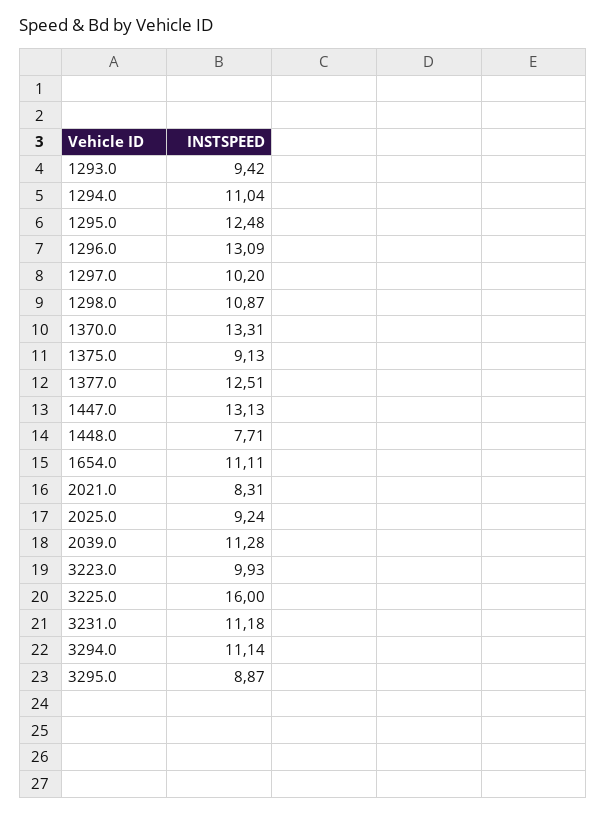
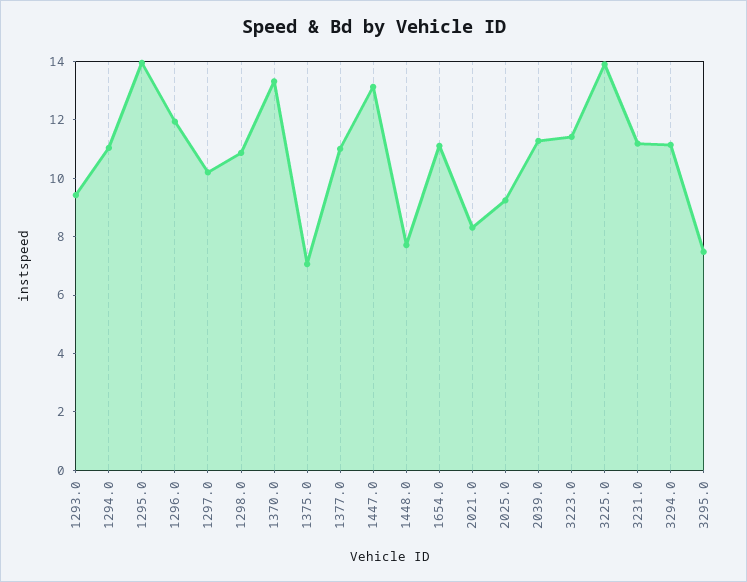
  {
    "1293.0": 9.42,
    "1294.0": 11.04,
-   "1295.0": 12.48,
+   "1295.0": 14,
-   "1296.0": 13.09,
+   "1296.0": 12,
    "1297.0": 10.2,
    "1298.0": 10.87,
    "1370.0": 13.31,
-   "1375.0": 9.13,
+   "1375.0": 7,
-   "1377.0": 12.51,
+   "1377.0": 11,
    "1447.0": 13.13,
    "1448.0": 7.71,
    "1654.0": 11.11,
    "2021.0": 8.31,
    "2025.0": 9.24,
    "2039.0": 11.28,
-   "3223.0": 9.93,
+   "3223.0": 11.5,
-   "3225.0": 16,
+   "3225.0": 14,
    "3231.0": 11.18,
    "3294.0": 11.14,
-   "3295.0": 8.87
+   "3295.0": 7.5
  }

